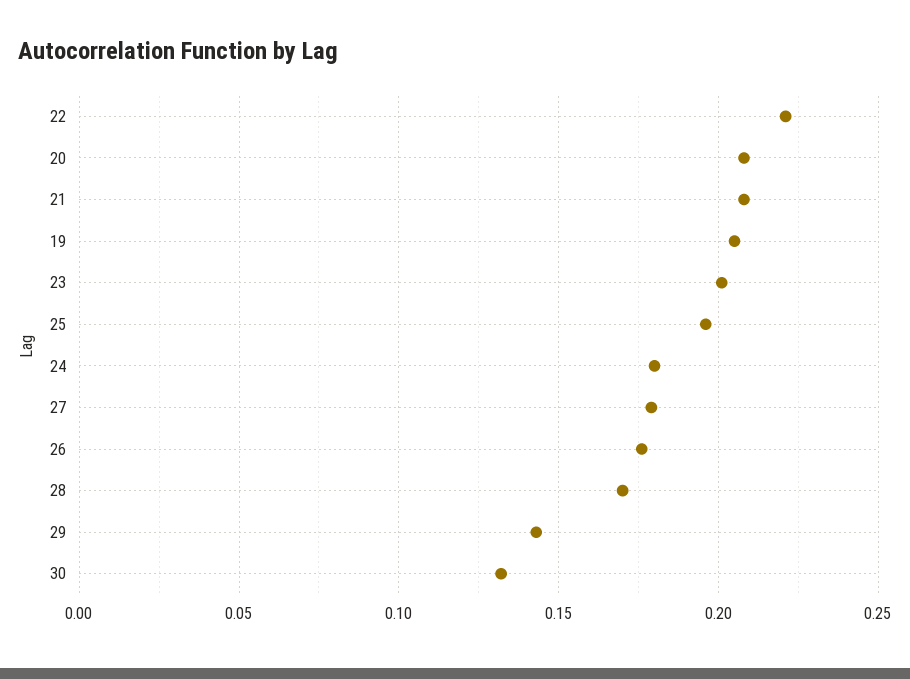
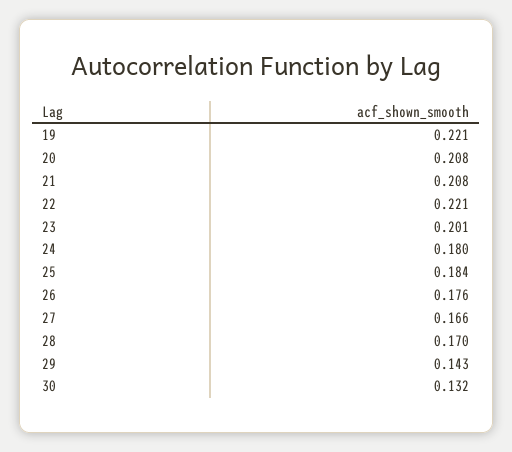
  {
    "22": 0.221,
    "20": 0.208,
    "21": 0.208,
-   "19": 0.205,
+   "19": 0.221,
    "23": 0.201,
-   "25": 0.195,
+   "25": 0.184,
    "24": 0.18,
-   "27": 0.18,
+   "27": 0.166,
    "26": 0.176,
    "28": 0.17,
    "29": 0.143,
    "30": 0.132
  }

